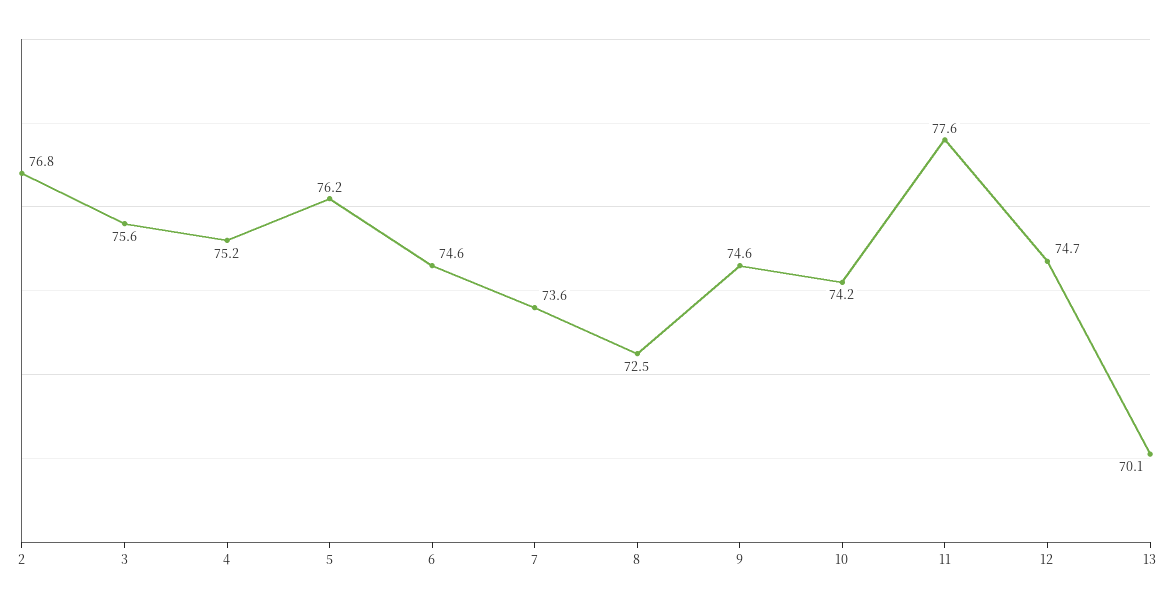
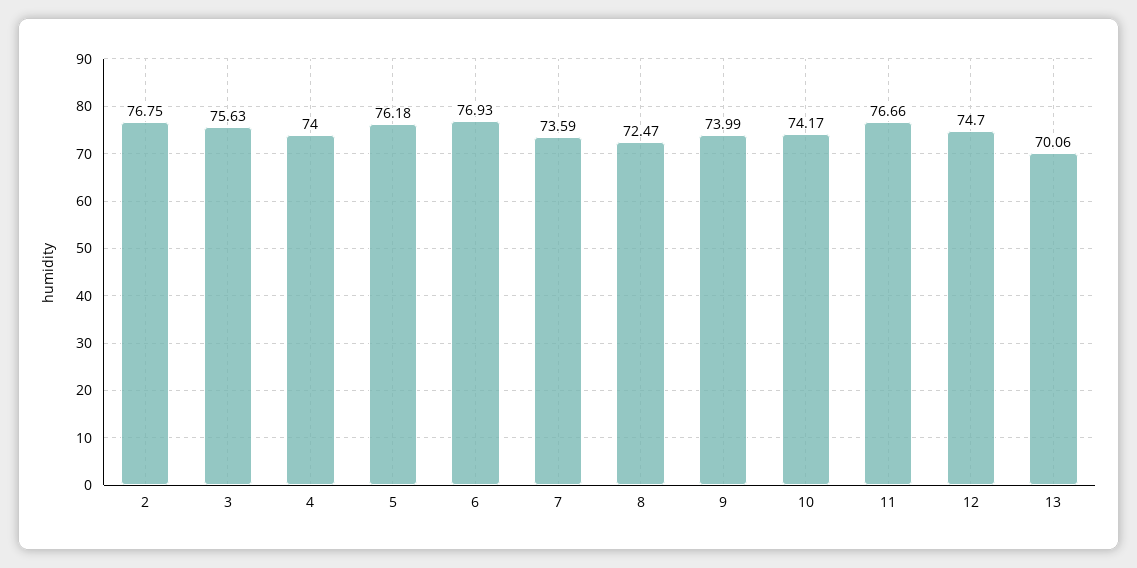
  {
    "2": 76.75,
    "3": 75.63,
-   "4": 75.2,
+   "4": 74,
    "5": 76.18,
-   "6": 74.6,
+   "6": 76.93,
    "7": 73.59,
    "8": 72.47,
-   "9": 74.6,
+   "9": 73.99,
    "10": 74.17,
-   "11": 77.6,
+   "11": 76.66,
    "12": 74.7,
    "13": 70.06
  }

